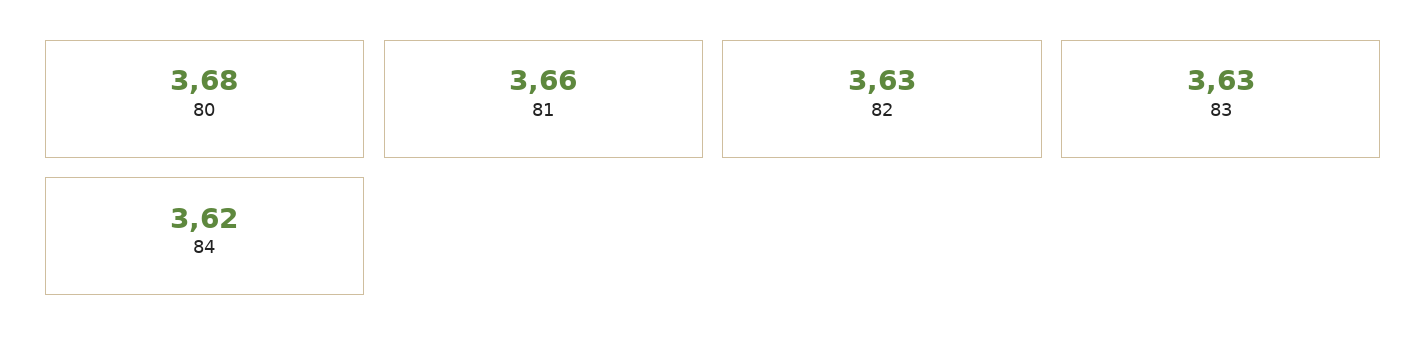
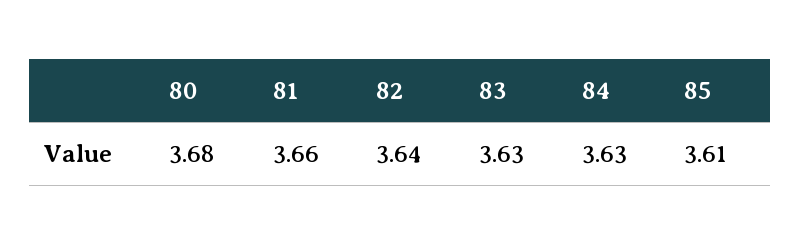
  {
    "80": 3.68,
    "81": 3.66,
-   "82": 3.63,
+   "82": 3.64,
    "83": 3.63,
-   "84": 3.62
+   "84": 3.63,
+   "85": 3.61
  }

